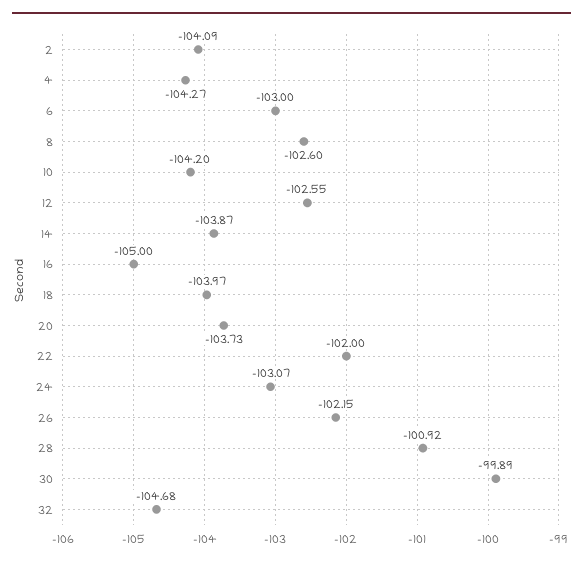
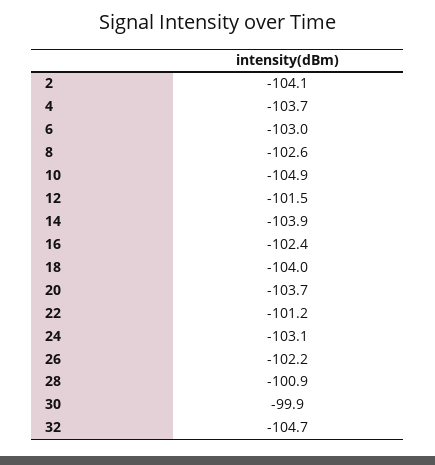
  {
    "2": -104.09,
-   "4": -104.27,
+   "4": -103.7,
    "6": -103,
    "8": -102.6,
-   "10": -104.2,
+   "10": -104.9,
-   "12": -102.55,
+   "12": -101.5,
    "14": -103.87,
-   "16": -105,
+   "16": -102.4,
    "18": -103.97,
    "20": -103.73,
-   "22": -102,
+   "22": -101.2,
    "24": -103.07,
    "26": -102.15,
    "28": -100.92,
    "30": -99.89,
    "32": -104.68
  }

